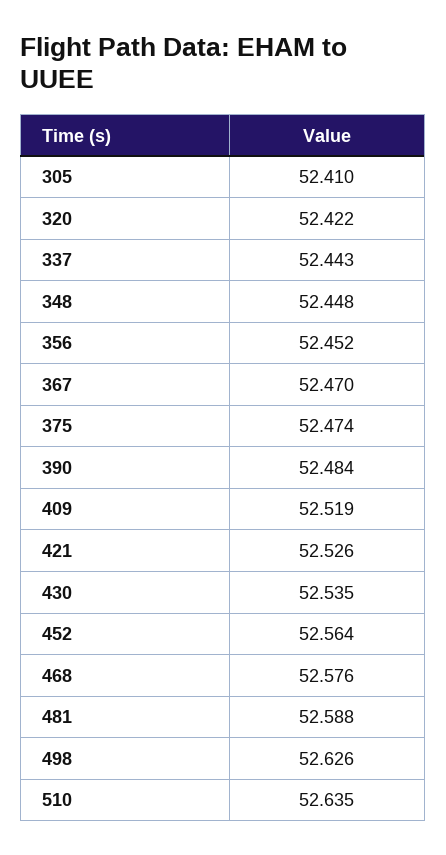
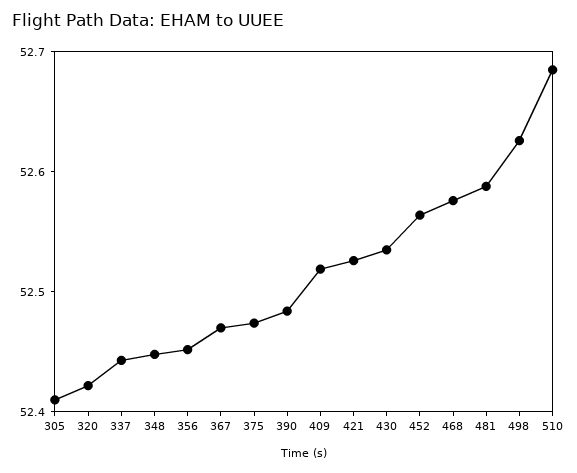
  {
    "305": 52.41,
    "320": 52.422,
    "337": 52.443,
    "348": 52.448,
    "356": 52.452,
    "367": 52.47,
    "375": 52.474,
    "390": 52.484,
    "409": 52.519,
    "421": 52.526,
    "430": 52.535,
    "452": 52.564,
    "468": 52.576,
    "481": 52.588,
    "498": 52.626,
-   "510": 52.635
+   "510": 52.68
  }

